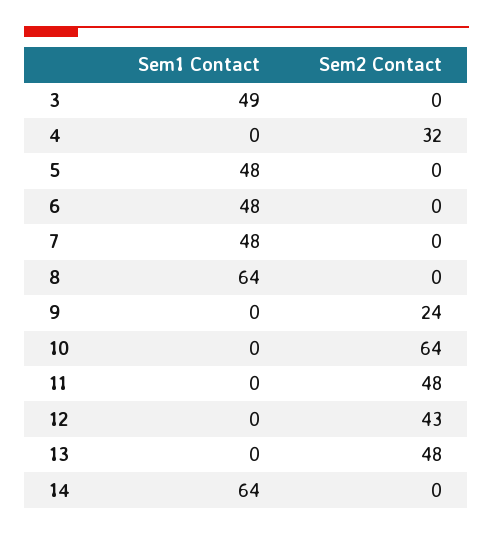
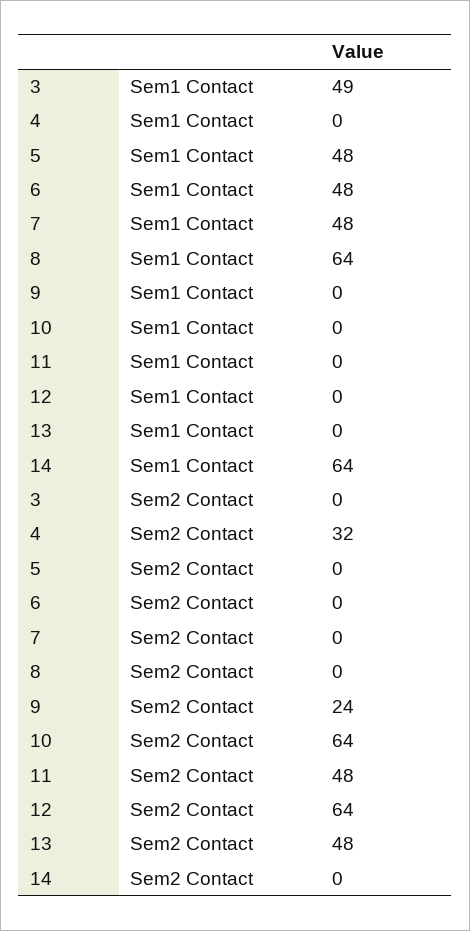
  {
    "Sem1 Contact": {
      "3": 49,
      "4": 0,
      "5": 48,
      "6": 48,
      "7": 48,
      "8": 64,
      "9": 0,
      "10": 0,
      "11": 0,
      "12": 0,
      "13": 0,
      "14": 64
    },
    "Sem2 Contact": {
      "3": 0,
      "4": 32,
      "5": 0,
      "6": 0,
      "7": 0,
      "8": 0,
      "9": 24,
      "10": 64,
      "11": 48,
-     "12": 43,
+     "12": 64,
      "13": 48,
      "14": 0
    }
  }

